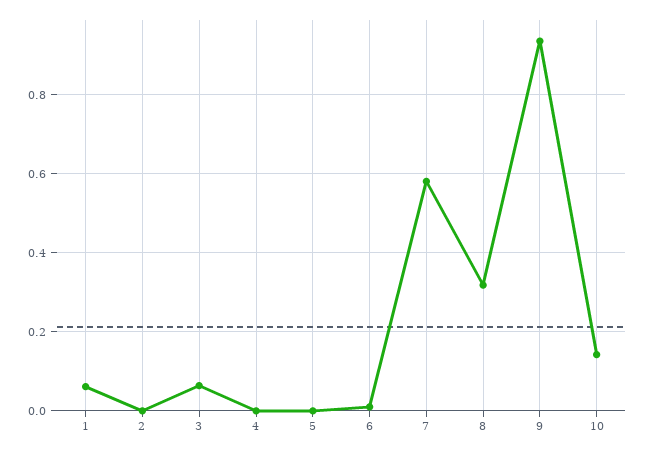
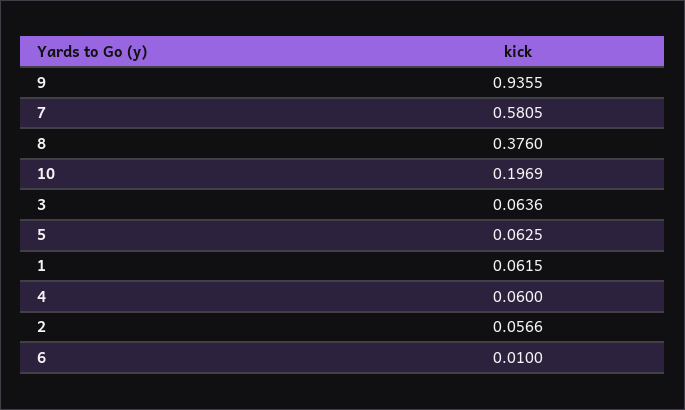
  {
    "1": 0.0615,
-   "2": 0,
+   "2": 0.0566,
    "3": 0.0636,
-   "4": 0,
+   "4": 0.06,
-   "5": 0,
+   "5": 0.0625,
    "6": 0.01,
    "7": 0.5805,
-   "8": 0.32,
+   "8": 0.376,
    "9": 0.9355,
-   "10": 0.14
+   "10": 0.1969
  }

